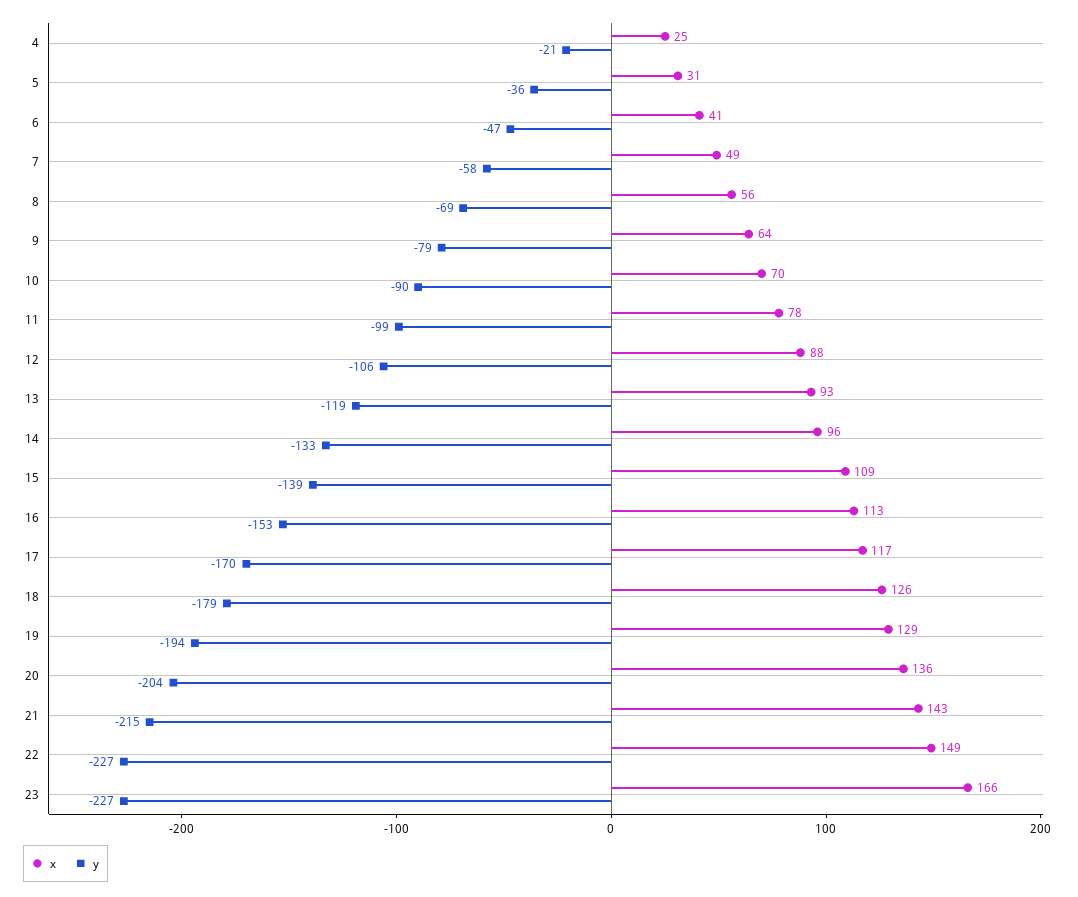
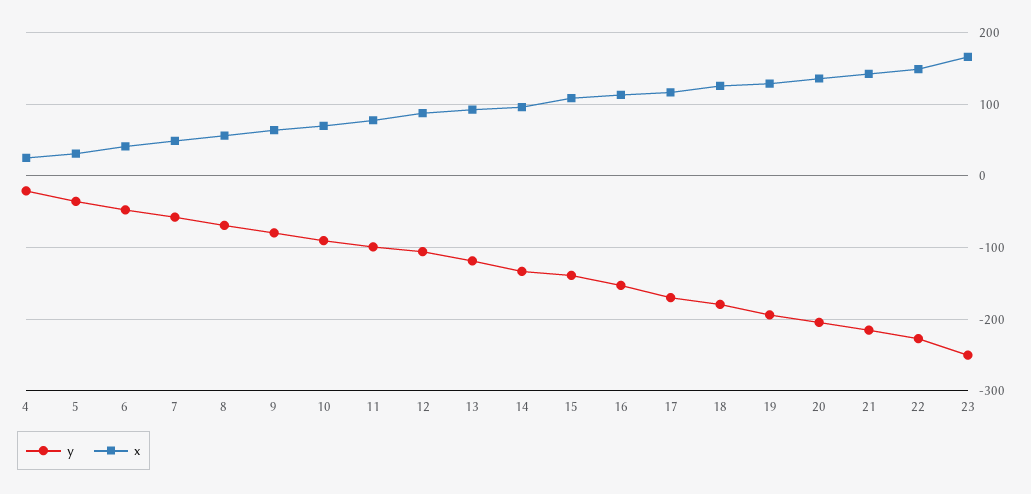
  {
    "x": {
      "4": 25,
      "5": 31,
      "6": 41,
      "7": 49,
      "8": 56,
      "9": 64,
      "10": 70,
      "11": 78,
      "12": 88,
      "13": 93,
      "14": 96,
      "15": 109,
      "16": 113,
      "17": 117,
      "18": 126,
      "19": 129,
      "20": 136,
      "21": 143,
      "22": 149,
      "23": 166
    },
    "y": {
      "4": -21,
      "5": -36,
      "6": -47,
      "7": -58,
      "8": -69,
      "9": -79,
      "10": -90,
      "11": -99,
      "12": -106,
      "13": -119,
      "14": -133,
      "15": -139,
      "16": -153,
      "17": -170,
      "18": -179,
      "19": -194,
      "20": -204,
      "21": -215,
      "22": -227,
-     "23": -227
+     "23": -250
    }
  }

